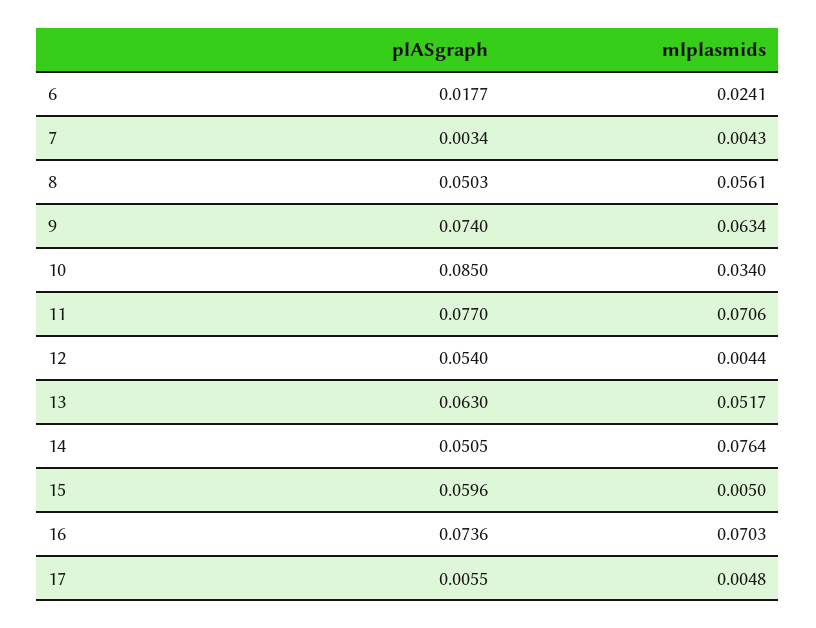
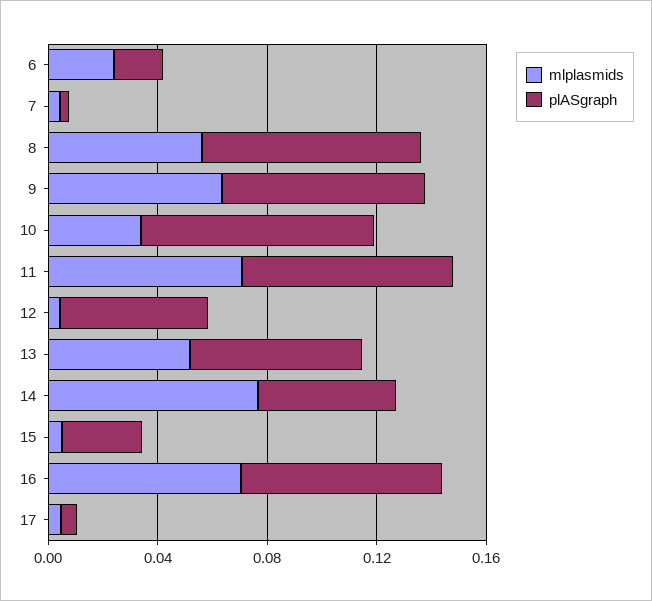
  {
    "plASgraph": {
      "6": 0.0177,
      "7": 0.0034,
-     "8": 0.0503,
+     "8": 0.08,
      "9": 0.074,
      "10": 0.085,
      "11": 0.077,
      "12": 0.054,
      "13": 0.063,
      "14": 0.0505,
-     "15": 0.0596,
+     "15": 0.03,
      "16": 0.0736,
      "17": 0.0055
    },
    "mlplasmids": {
      "6": 0.0241,
      "7": 0.0043,
      "8": 0.0561,
      "9": 0.0634,
      "10": 0.034,
      "11": 0.0706,
      "12": 0.0044,
      "13": 0.0517,
      "14": 0.0764,
      "15": 0.005,
      "16": 0.0703,
      "17": 0.0048
    }
  }

